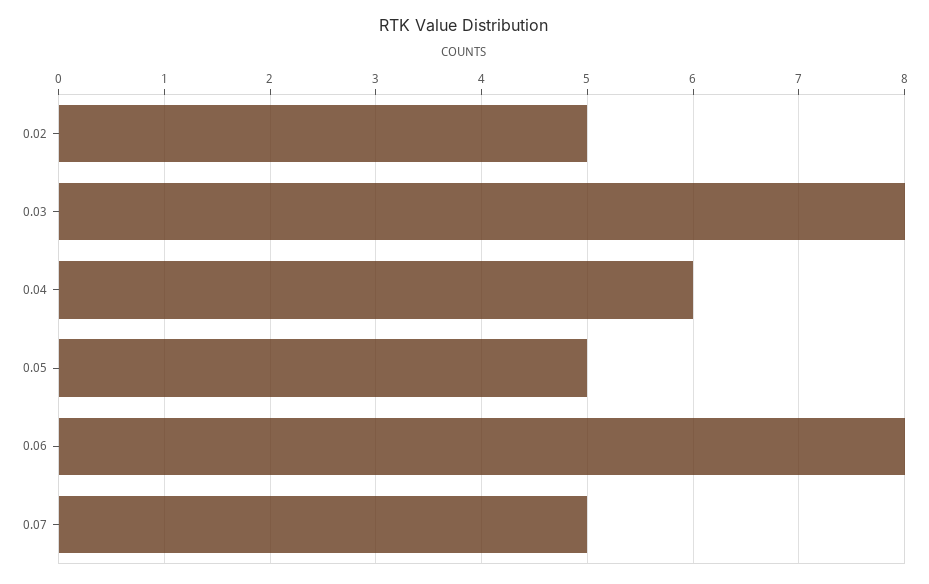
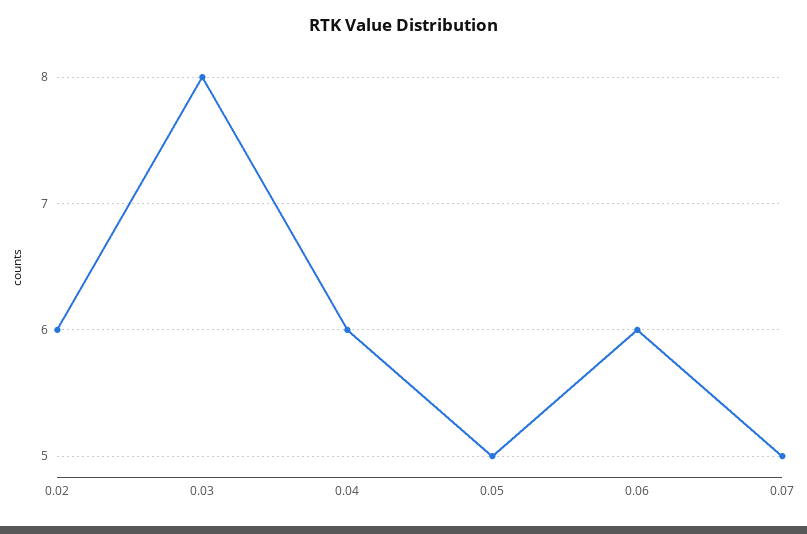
  {
-   "0.02": 5,
+   "0.02": 6,
    "0.03": 8,
    "0.04": 6,
    "0.05": 5,
-   "0.06": 8,
+   "0.06": 6,
    "0.07": 5
  }

